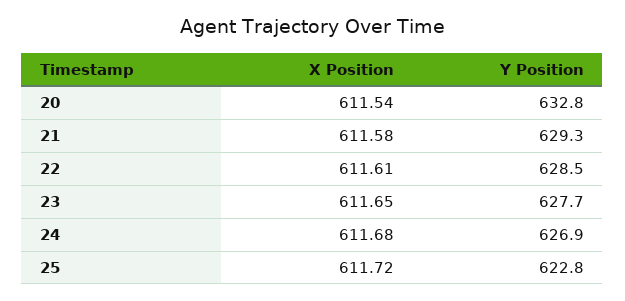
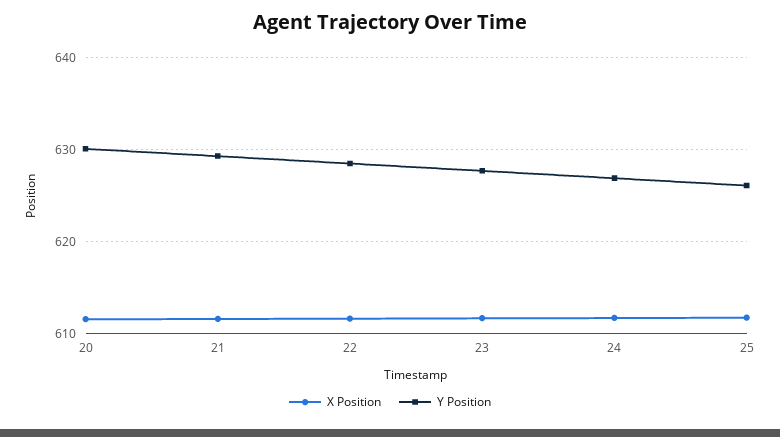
  {
    "X Position": {
      "20": 611.54,
      "21": 611.58,
      "22": 611.61,
      "23": 611.65,
      "24": 611.68,
      "25": 611.72
    },
    "Y Position": {
-     "20": 632.8,
+     "20": 630,
      "21": 629.3,
      "22": 628.5,
      "23": 627.7,
      "24": 626.9,
-     "25": 622.8
+     "25": 626
    }
  }

